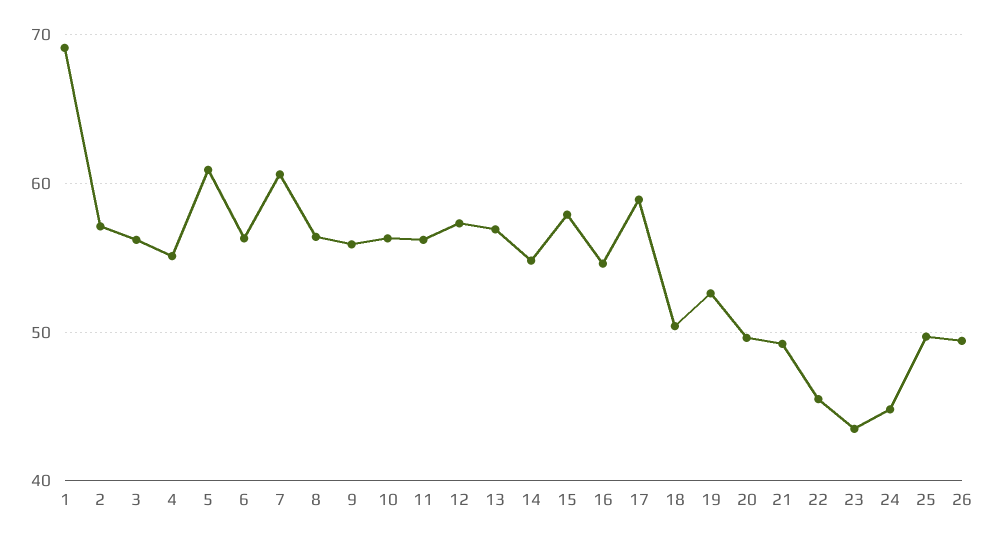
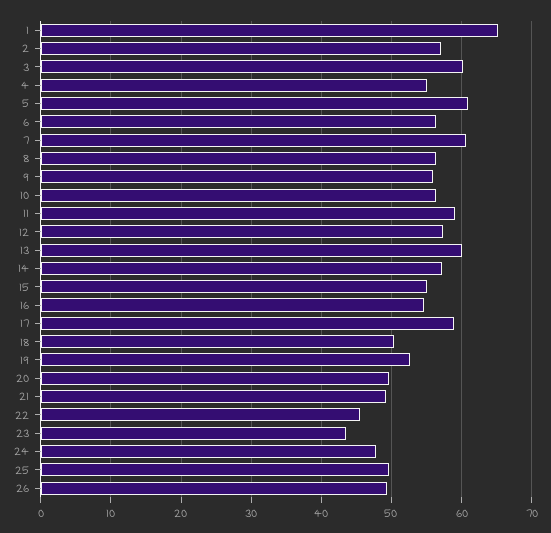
  {
-   "1": 69,
+   "1": 65,
    "2": 57,
-   "3": 56,
+   "3": 60,
    "4": 55,
    "5": 61,
    "6": 56,
    "7": 61,
    "8": 56,
    "9": 56,
    "10": 56,
-   "11": 56,
+   "11": 59,
    "12": 57,
-   "13": 57,
+   "13": 60,
-   "14": 55,
+   "14": 57,
-   "15": 58,
+   "15": 55,
    "16": 55,
    "17": 59,
    "18": 50,
    "19": 53,
    "20": 50,
    "21": 49,
    "22": 46,
    "23": 44,
-   "24": 45,
+   "24": 48,
    "25": 50,
    "26": 49
  }

